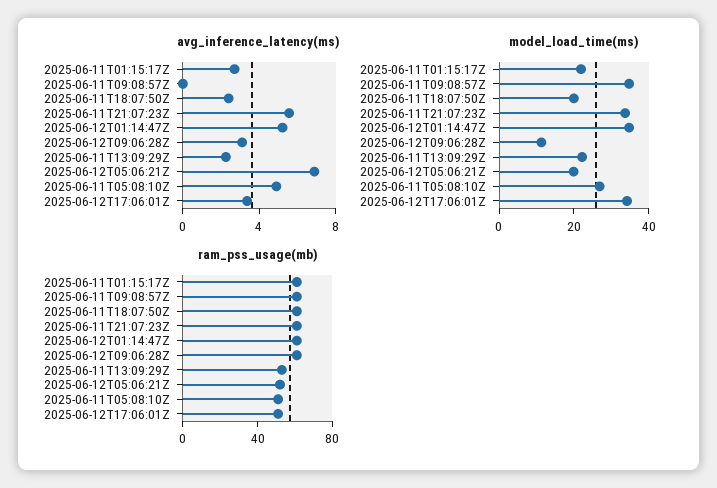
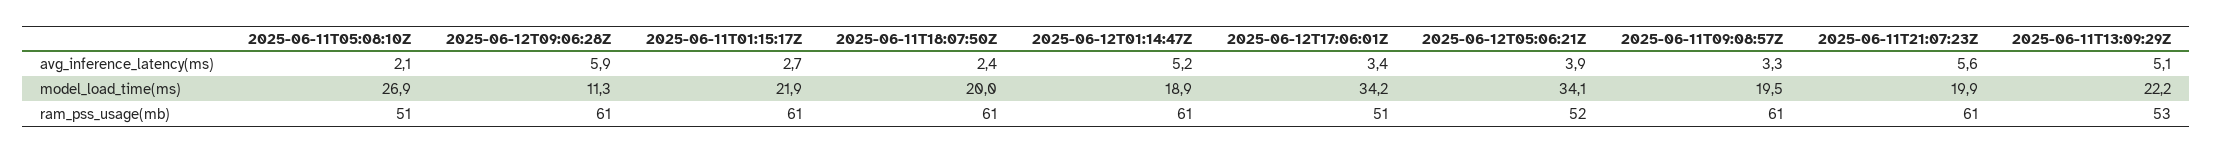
  {
    "avg_inference_latency(ms)": {
      "2025-06-11T01:15:17Z": 2.7,
-     "2025-06-11T09:08:57Z": 0,
+     "2025-06-11T09:08:57Z": 3.3,
      "2025-06-11T18:07:50Z": 2.4,
      "2025-06-11T21:07:23Z": 5.6,
      "2025-06-12T01:14:47Z": 5.2,
-     "2025-06-12T09:06:28Z": 3,
+     "2025-06-12T09:06:28Z": 5.9,
-     "2025-06-11T13:09:29Z": 2,
+     "2025-06-11T13:09:29Z": 5.1,
-     "2025-06-12T05:06:21Z": 7,
+     "2025-06-12T05:06:21Z": 3.9,
-     "2025-06-11T05:08:10Z": 5,
+     "2025-06-11T05:08:10Z": 2.1,
      "2025-06-12T17:06:01Z": 3.4
    },
    "model_load_time(ms)": {
      "2025-06-11T01:15:17Z": 21.9,
-     "2025-06-11T09:08:57Z": 35,
+     "2025-06-11T09:08:57Z": 19.5,
      "2025-06-11T18:07:50Z": 20,
-     "2025-06-11T21:07:23Z": 35,
+     "2025-06-11T21:07:23Z": 19.9,
-     "2025-06-12T01:14:47Z": 35,
+     "2025-06-12T01:14:47Z": 18.9,
      "2025-06-12T09:06:28Z": 11.3,
      "2025-06-11T13:09:29Z": 22.2,
-     "2025-06-12T05:06:21Z": 20,
+     "2025-06-12T05:06:21Z": 34.1,
      "2025-06-11T05:08:10Z": 26.9,
      "2025-06-12T17:06:01Z": 34.2
    },
    "ram_pss_usage(mb)": {
      "2025-06-11T01:15:17Z": 61,
      "2025-06-11T09:08:57Z": 61,
      "2025-06-11T18:07:50Z": 61,
      "2025-06-11T21:07:23Z": 61,
      "2025-06-12T01:14:47Z": 61,
      "2025-06-12T09:06:28Z": 61,
      "2025-06-11T13:09:29Z": 53,
      "2025-06-12T05:06:21Z": 52,
      "2025-06-11T05:08:10Z": 51,
      "2025-06-12T17:06:01Z": 51
    }
  }

